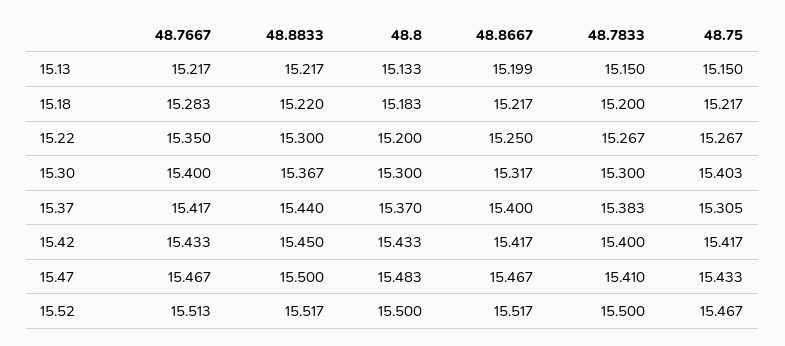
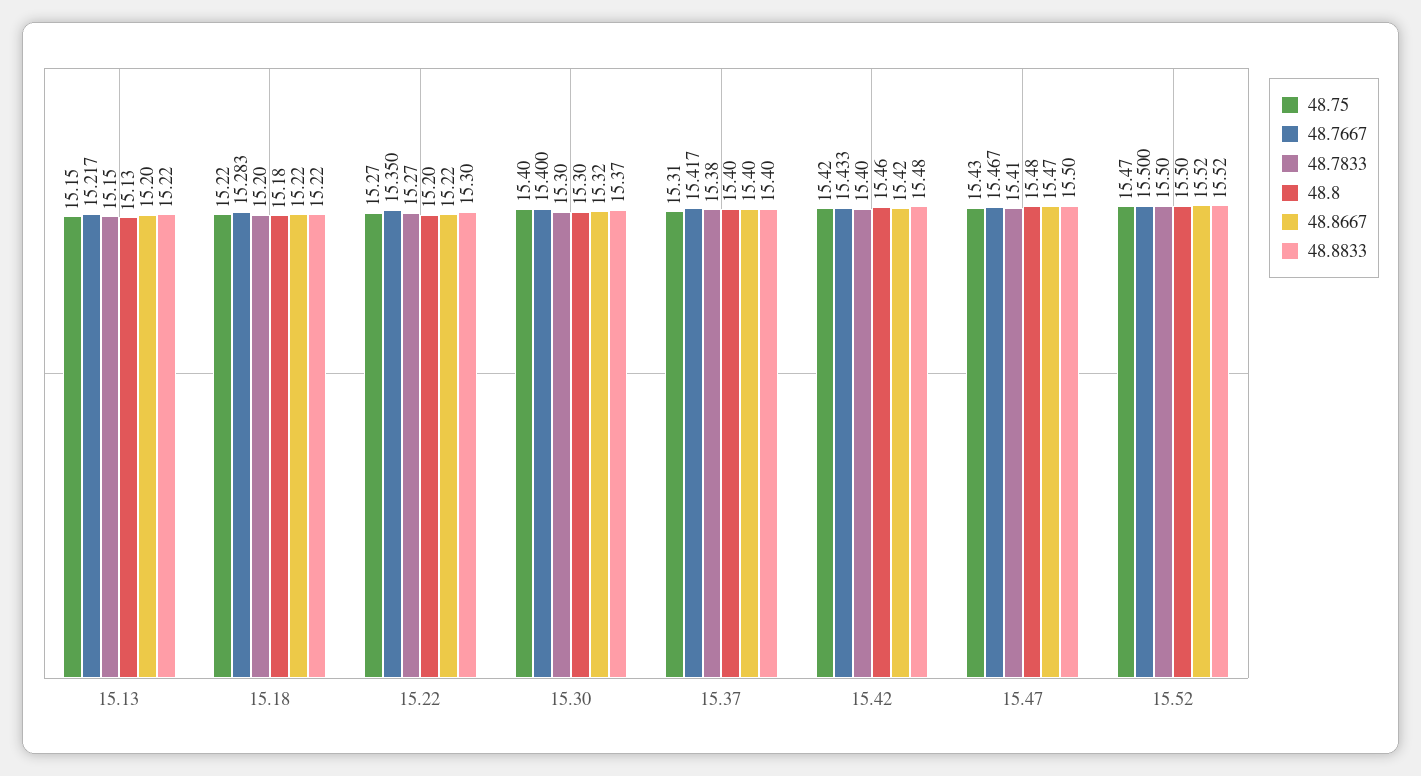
  {
    "48.7667": {
      "15.13": 15.217,
      "15.18": 15.283,
      "15.22": 15.35,
      "15.30": 15.4,
      "15.37": 15.417,
      "15.42": 15.433,
      "15.47": 15.467,
-     "15.52": 15.513
+     "15.52": 15.5
    },
    "48.8833": {
      "15.13": 15.217,
      "15.18": 15.22,
      "15.22": 15.3,
      "15.30": 15.367,
-     "15.37": 15.44,
+     "15.37": 15.4,
-     "15.42": 15.45,
+     "15.42": 15.48,
      "15.47": 15.5,
      "15.52": 15.517
    },
    "48.8": {
      "15.13": 15.133,
      "15.18": 15.183,
      "15.22": 15.2,
      "15.30": 15.3,
-     "15.37": 15.37,
+     "15.37": 15.4,
-     "15.42": 15.433,
+     "15.42": 15.46,
      "15.47": 15.483,
      "15.52": 15.5
    },
    "48.8667": {
      "15.13": 15.199,
      "15.18": 15.217,
-     "15.22": 15.25,
+     "15.22": 15.22,
      "15.30": 15.317,
      "15.37": 15.4,
      "15.42": 15.417,
      "15.47": 15.467,
      "15.52": 15.517
    },
    "48.7833": {
      "15.13": 15.15,
      "15.18": 15.2,
      "15.22": 15.267,
      "15.30": 15.3,
      "15.37": 15.383,
      "15.42": 15.4,
      "15.47": 15.41,
      "15.52": 15.5
    },
    "48.75": {
      "15.13": 15.15,
      "15.18": 15.217,
      "15.22": 15.267,
      "15.30": 15.403,
      "15.37": 15.305,
      "15.42": 15.417,
      "15.47": 15.433,
      "15.52": 15.467
    }
  }

